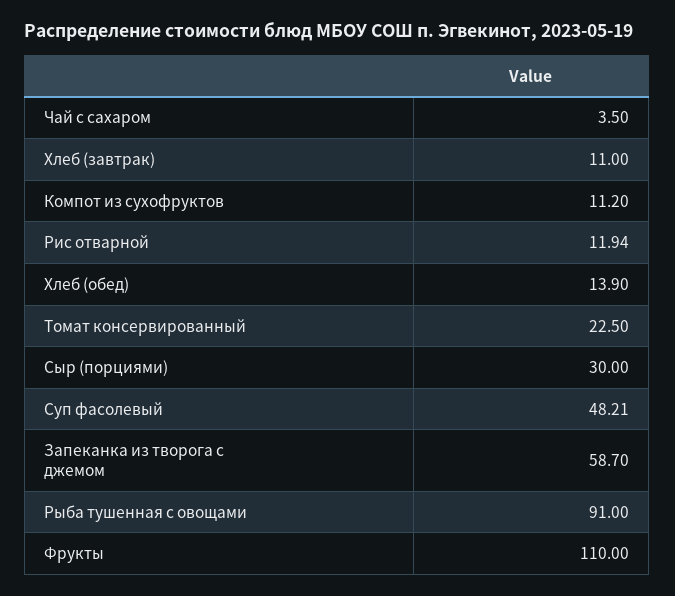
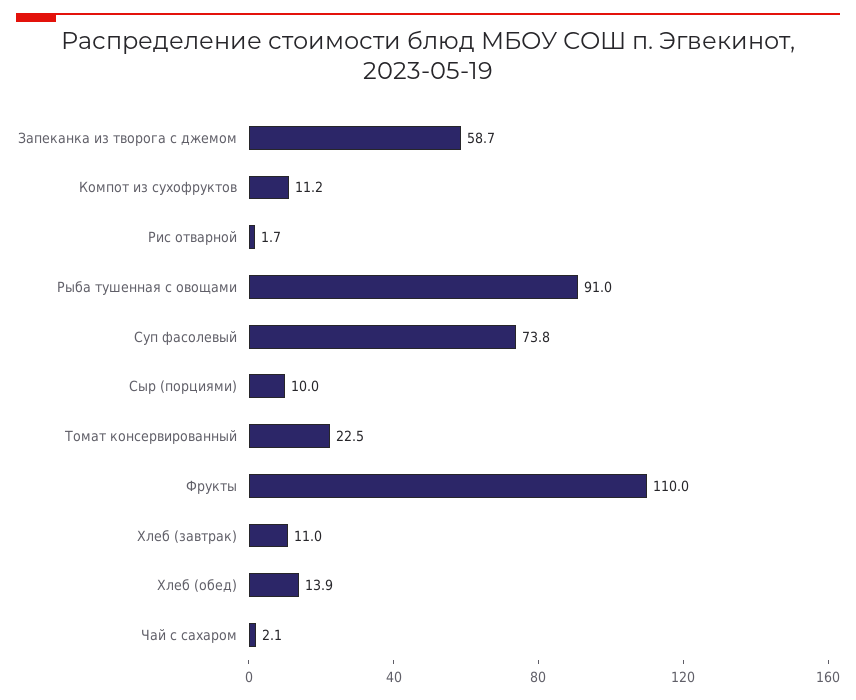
  {
-   "Чай с сахаром": 3.5,
+   "Чай с сахаром": 2.1,
    "Хлеб (завтрак)": 11,
    "Компот из сухофруктов": 11.2,
-   "Рис отварной": 11.94,
+   "Рис отварной": 1.7,
    "Хлеб (обед)": 13.9,
    "Томат консервированный": 22.5,
-   "Сыр (порциями)": 30,
+   "Сыр (порциями)": 10,
-   "Суп фасолевый": 48.21,
+   "Суп фасолевый": 73.8,
    "Запеканка из творога с джемом": 58.7,
    "Рыба тушенная с овощами": 91,
    "Фрукты": 110
  }

